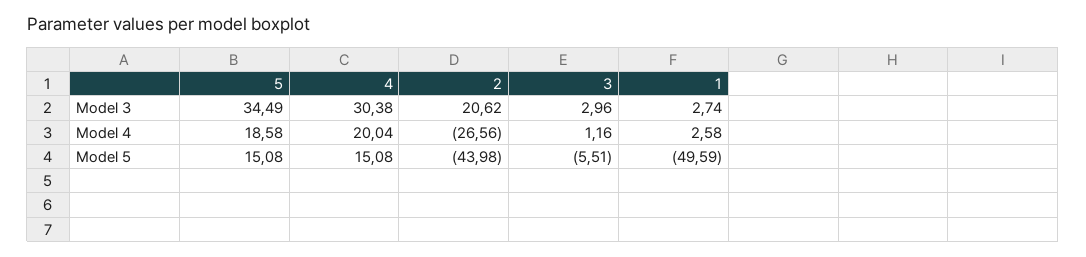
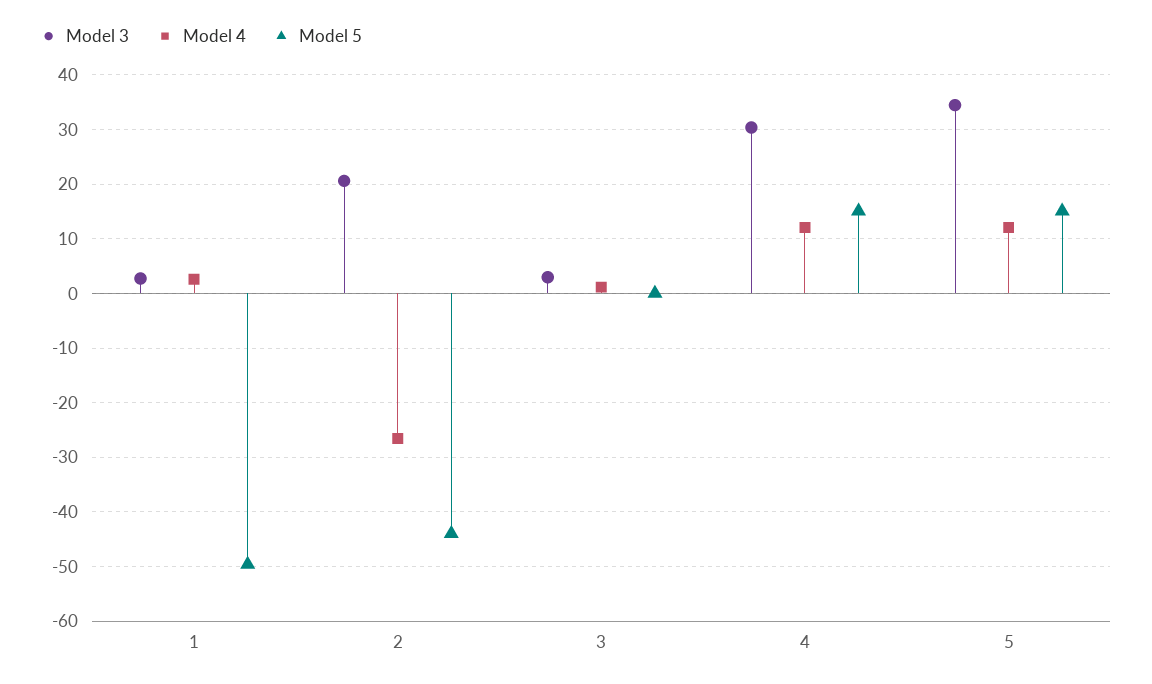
  {
    "Model 3": {
      "5": 34.49,
      "4": 30.38,
      "2": 20.62,
      "3": 2.96,
      "1": 2.74
    },
    "Model 4": {
-     "5": 18.58,
+     "5": 12,
-     "4": 20.04,
+     "4": 12,
      "2": -26.56,
      "3": 1.16,
      "1": 2.58
    },
    "Model 5": {
      "5": 15.08,
      "4": 15.08,
      "2": -43.98,
-     "3": -5.51,
+     "3": 0,
      "1": -49.59
    }
  }

